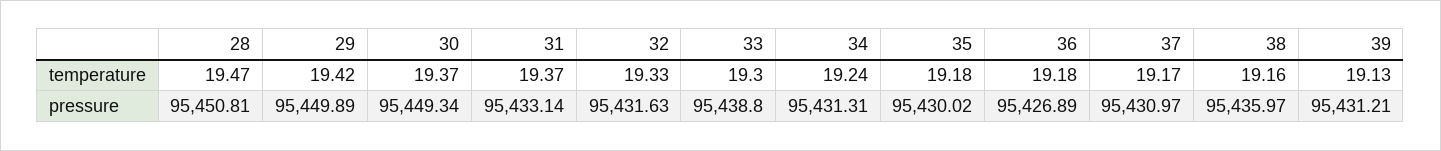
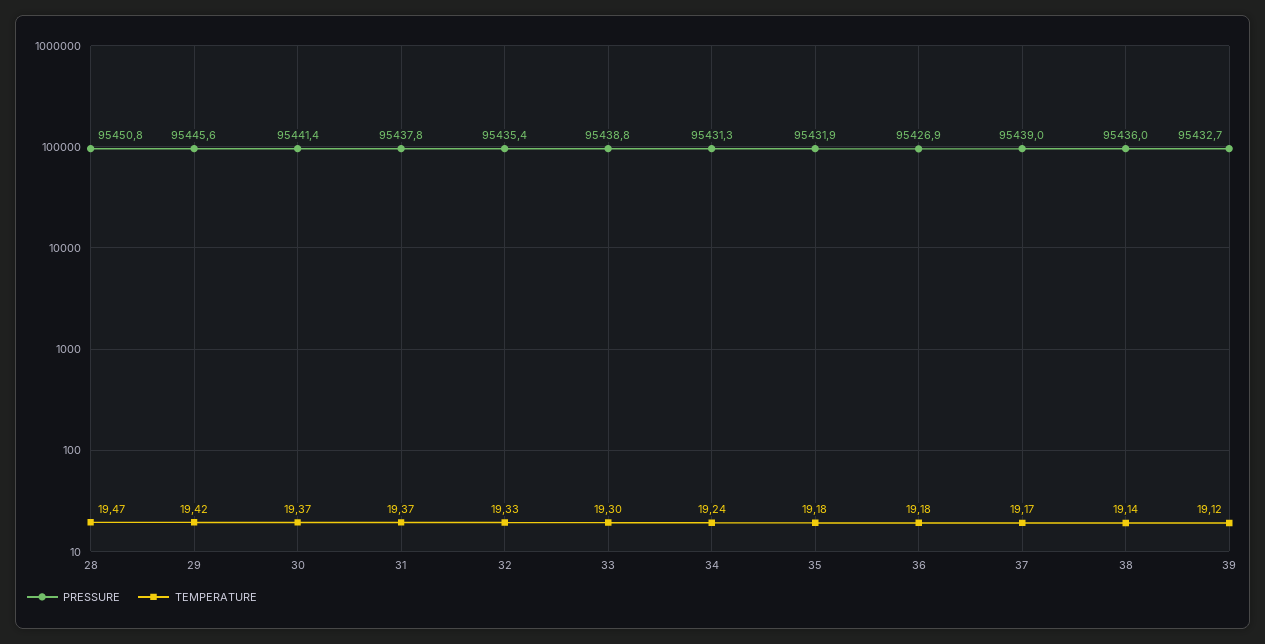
  {
    "temperature": {
      "28": 19.47,
      "29": 19.42,
      "30": 19.37,
      "31": 19.37,
      "32": 19.33,
      "33": 19.3,
      "34": 19.24,
      "35": 19.18,
      "36": 19.18,
      "37": 19.17,
-     "38": 19.16,
+     "38": 19.14,
-     "39": 19.13
+     "39": 19.12
    },
    "pressure": {
      "28": 95450.81,
-     "29": 95449.89,
+     "29": 95445.6,
-     "30": 95449.34,
+     "30": 95441.4,
-     "31": 95433.14,
+     "31": 95437.8,
-     "32": 95431.63,
+     "32": 95435.4,
      "33": 95438.8,
      "34": 95431.31,
-     "35": 95430.02,
+     "35": 95431.9,
      "36": 95426.89,
-     "37": 95430.97,
+     "37": 95439,
      "38": 95435.97,
-     "39": 95431.21
+     "39": 95432.7
    }
  }

